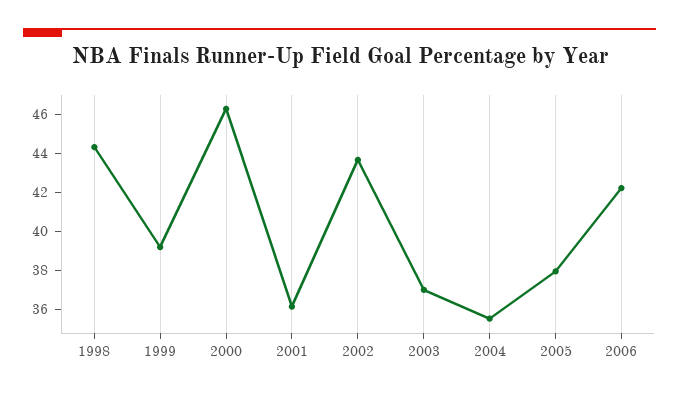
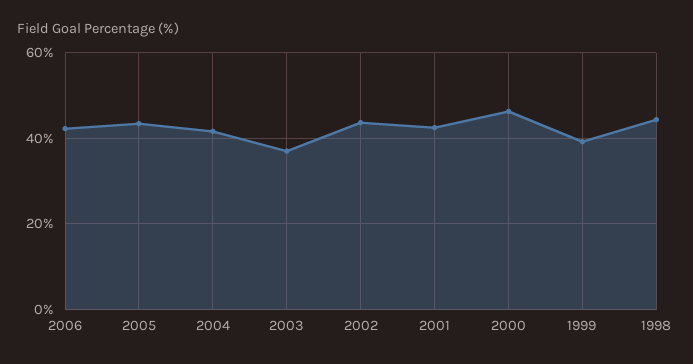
  {
    "1998": 44.5,
    "1999": 39,
    "2000": 46.5,
-   "2001": 36,
+   "2001": 42,
    "2002": 43.5,
    "2003": 37,
-   "2004": 35.5,
+   "2004": 42,
-   "2005": 38,
+   "2005": 44,
    "2006": 42
  }

